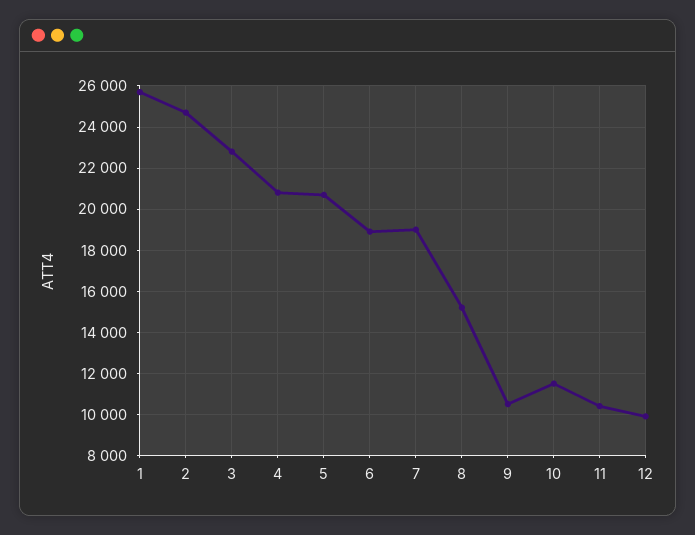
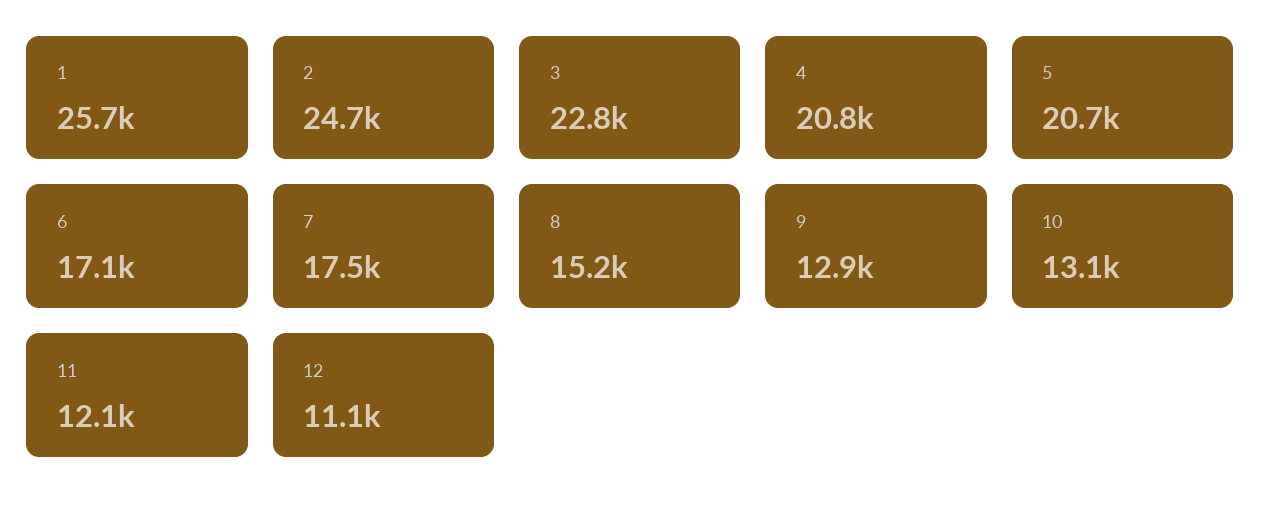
  {
    "1": 25700,
    "2": 24700,
    "3": 22800,
    "4": 20800,
    "5": 20700,
-   "6": 19000,
+   "6": 17100,
-   "7": 19000,
+   "7": 17500,
    "8": 15200,
-   "9": 10500,
+   "9": 12900,
-   "10": 11500,
+   "10": 13100,
-   "11": 10500,
+   "11": 12100,
-   "12": 10000
+   "12": 11100
  }

